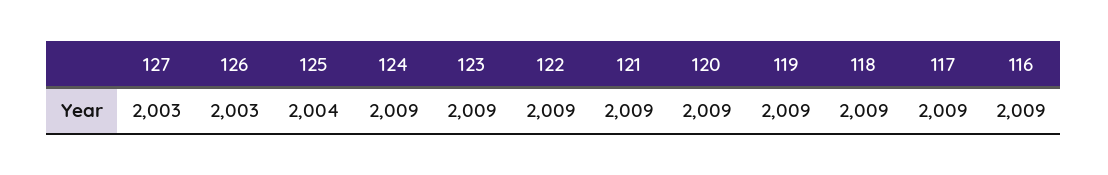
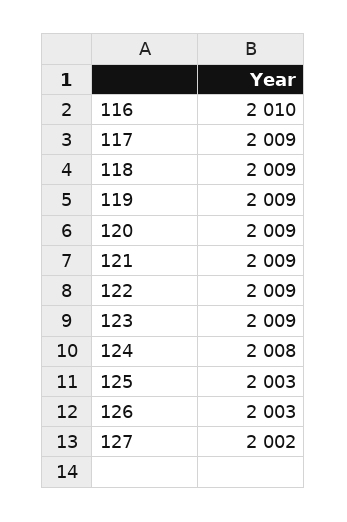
  {
-   "127": 2003,
+   "127": 2002,
    "126": 2003,
-   "125": 2004,
+   "125": 2003,
-   "124": 2009,
+   "124": 2008,
    "123": 2009,
    "122": 2009,
    "121": 2009,
    "120": 2009,
    "119": 2009,
    "118": 2009,
    "117": 2009,
-   "116": 2009
+   "116": 2010
  }

